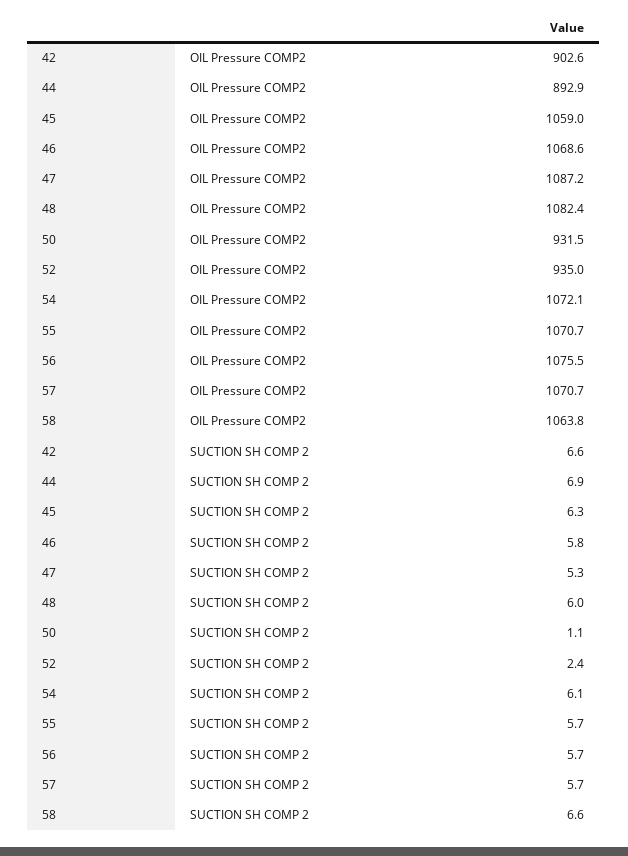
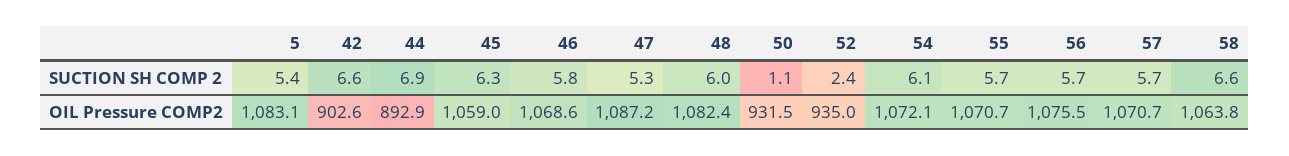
  {
    "42": {
      "OIL Pressure COMP2": 902.6,
      "SUCTION SH COMP 2": 6.6
    },
    "44": {
      "OIL Pressure COMP2": 892.9,
      "SUCTION SH COMP 2": 6.9
    },
    "45": {
      "OIL Pressure COMP2": 1059,
      "SUCTION SH COMP 2": 6.3
    },
    "46": {
      "OIL Pressure COMP2": 1068.6,
      "SUCTION SH COMP 2": 5.8
    },
    "47": {
      "OIL Pressure COMP2": 1087.2,
      "SUCTION SH COMP 2": 5.3
    },
    "48": {
      "OIL Pressure COMP2": 1082.4,
      "SUCTION SH COMP 2": 6
    },
    "50": {
      "OIL Pressure COMP2": 931.5,
      "SUCTION SH COMP 2": 1.1
    },
    "52": {
      "OIL Pressure COMP2": 935,
      "SUCTION SH COMP 2": 2.4
    },
    "54": {
      "OIL Pressure COMP2": 1072.1,
      "SUCTION SH COMP 2": 6.1
    },
    "55": {
      "OIL Pressure COMP2": 1070.7,
      "SUCTION SH COMP 2": 5.7
    },
    "56": {
      "OIL Pressure COMP2": 1075.5,
      "SUCTION SH COMP 2": 5.7
    },
    "57": {
      "OIL Pressure COMP2": 1070.7,
      "SUCTION SH COMP 2": 5.7
    },
    "58": {
      "OIL Pressure COMP2": 1063.8,
      "SUCTION SH COMP 2": 6.6
-   }
+   },
+   "5": {
+     "SUCTION SH COMP 2": 5.4,
+     "OIL Pressure COMP2": 1083.1
+   }
  }

